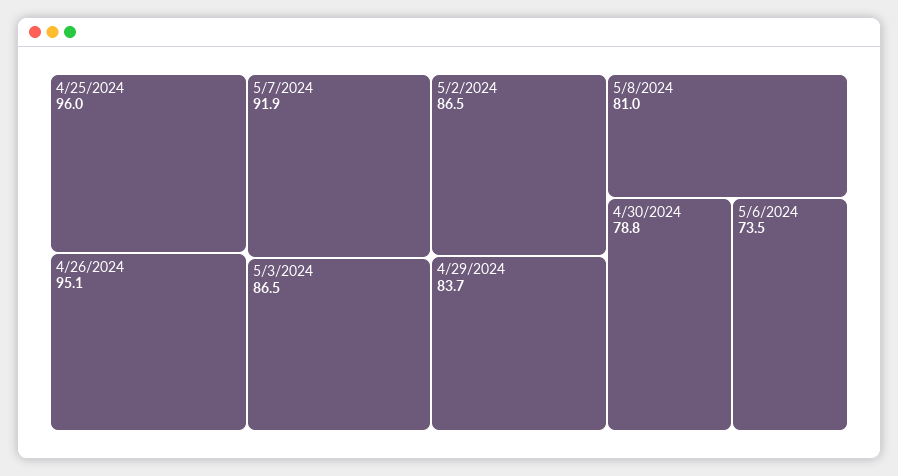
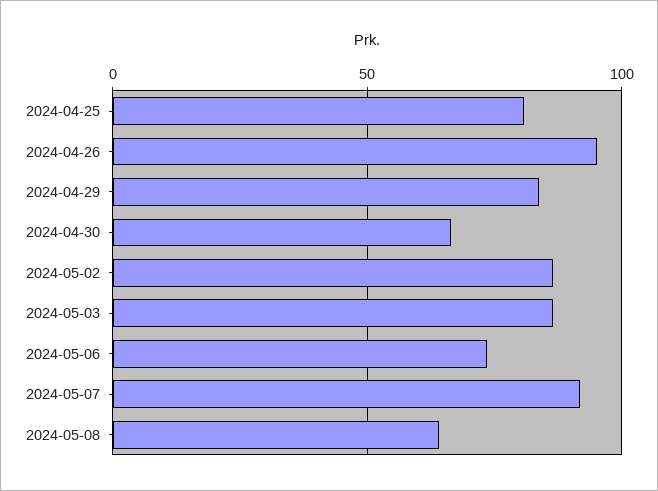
  {
-   "4/25/2024": 96,
+   "4/25/2024": 80,
    "4/26/2024": 95.1,
    "5/7/2024": 91.9,
    "5/3/2024": 86.5,
    "5/2/2024": 86.5,
    "4/29/2024": 83.7,
-   "5/8/2024": 81,
+   "5/8/2024": 65,
-   "4/30/2024": 78.8,
+   "4/30/2024": 65,
    "5/6/2024": 73.5
  }

